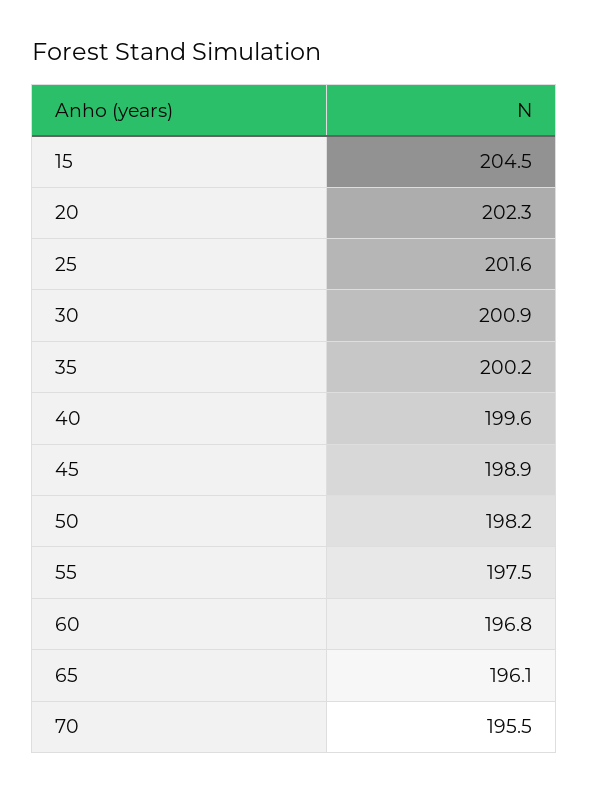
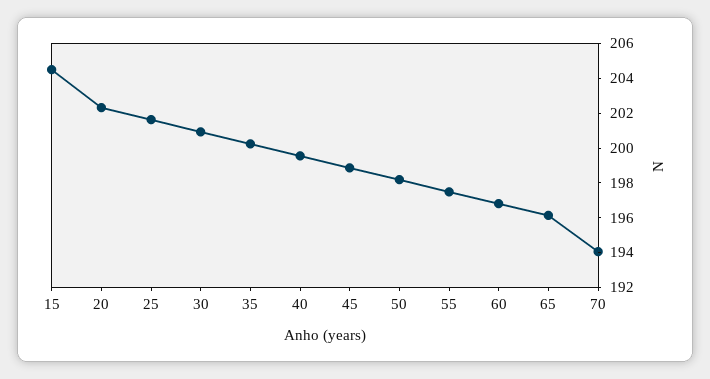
  {
    "15": 204.5,
    "20": 202.3,
    "25": 201.6,
    "30": 200.9,
    "35": 200.2,
    "40": 199.6,
    "45": 198.9,
    "50": 198.2,
    "55": 197.5,
    "60": 196.8,
    "65": 196.1,
-   "70": 195.5
+   "70": 194
  }

